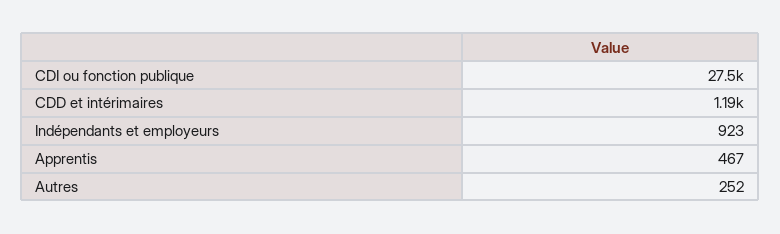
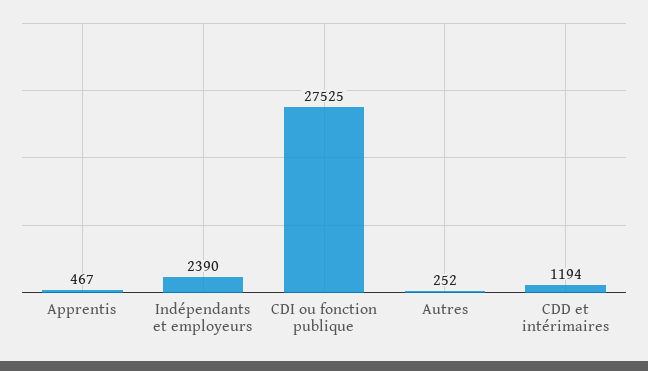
  {
    "CDI ou fonction publique": 27525,
    "CDD et intérimaires": 1194,
-   "Indépendants et employeurs": 923,
+   "Indépendants et employeurs": 2390,
    "Apprentis": 467,
    "Autres": 252
  }

